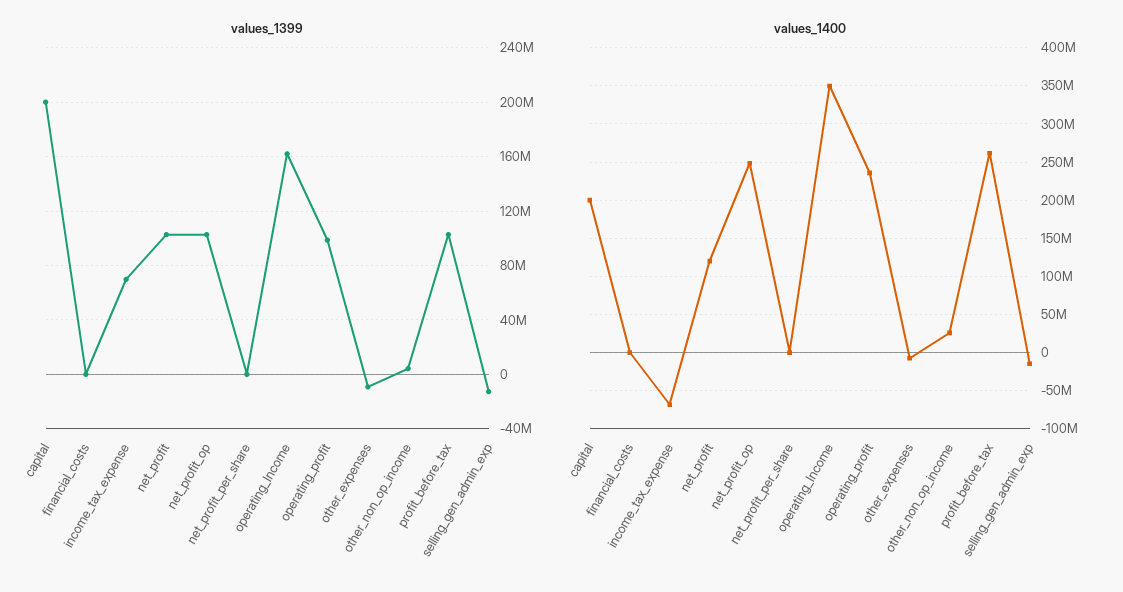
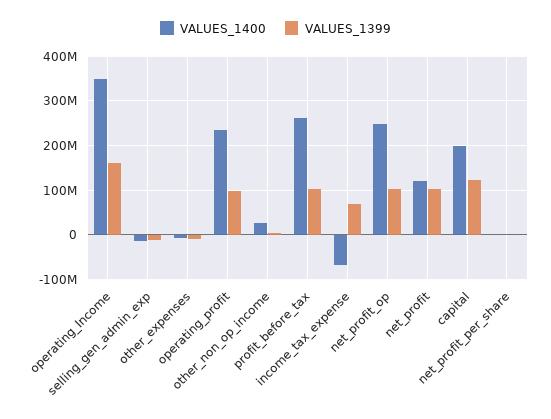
  {
    "values_1399": {
-     "capital": 200000000,
+     "capital": 120000000,
-     "financial_costs": 0,
      "income_tax_expense": 70000000,
      "net_profit": 105000000,
      "net_profit_op": 105000000,
      "net_profit_per_share": 0,
      "operating_Income": 160000000,
      "operating_profit": 100000000,
      "other_expenses": -10000000,
      "other_non_op_income": 5000000,
      "profit_before_tax": 105000000,
      "selling_gen_admin_exp": -15000000
    },
    "values_1400": {
      "capital": 200000000,
-     "financial_costs": 0,
      "income_tax_expense": -70000000,
      "net_profit": 120000000,
      "net_profit_op": 250000000,
      "net_profit_per_share": 0,
      "operating_Income": 350000000,
      "operating_profit": 240000000,
      "other_expenses": -10000000,
      "other_non_op_income": 30000000,
      "profit_before_tax": 260000000,
      "selling_gen_admin_exp": -10000000
    }
  }

